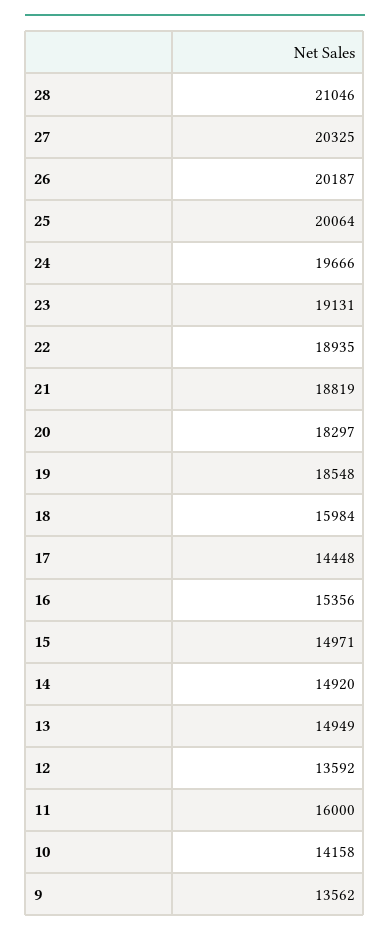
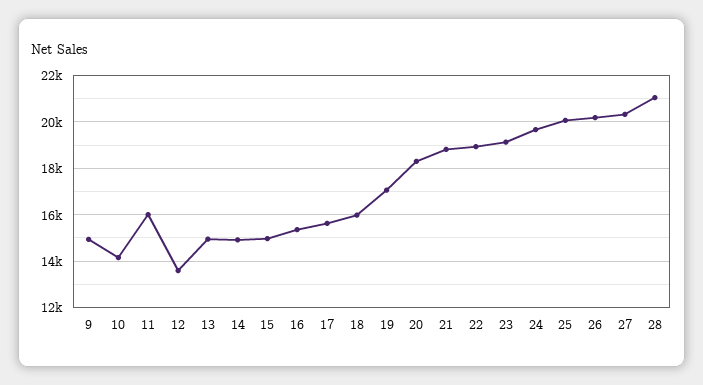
  {
    "28": 21046,
    "27": 20325,
    "26": 20187,
    "25": 20064,
    "24": 19666,
    "23": 19131,
    "22": 18935,
    "21": 18819,
    "20": 18297,
-   "19": 18548,
+   "19": 17000,
    "18": 15984,
-   "17": 14448,
+   "17": 15500,
    "16": 15356,
    "15": 14971,
    "14": 14920,
    "13": 14949,
    "12": 13592,
    "11": 16000,
    "10": 14158,
-   "9": 13562
+   "9": 15000
  }

